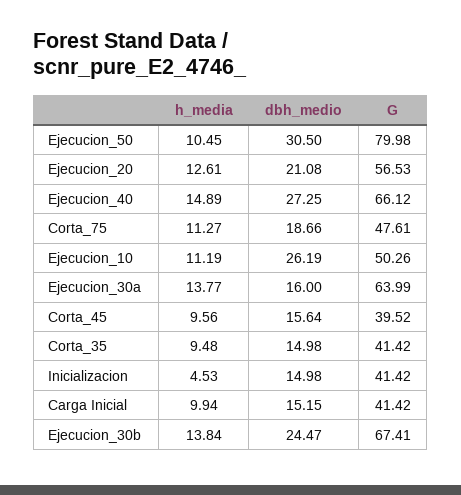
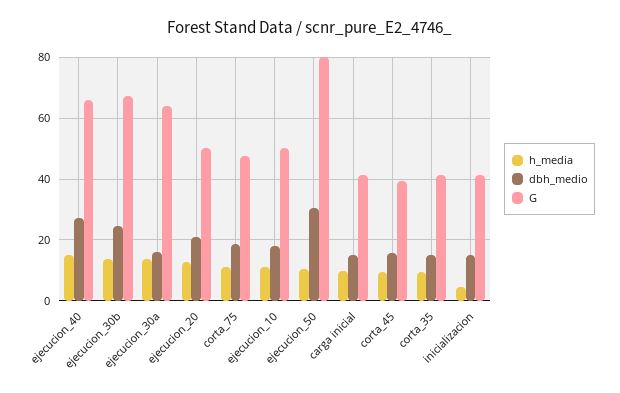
  {
    "h_media": {
      "Ejecucion_50": 10.45,
      "Ejecucion_20": 12.61,
      "Ejecucion_40": 14.89,
      "Corta_75": 11.27,
      "Ejecucion_10": 11.19,
      "Ejecucion_30a": 13.77,
      "Corta_45": 9.56,
      "Corta_35": 9.48,
      "Inicializacion": 4.53,
      "Carga Inicial": 9.94,
      "Ejecucion_30b": 13.84
    },
    "dbh_medio": {
      "Ejecucion_50": 30.5,
      "Ejecucion_20": 21.08,
      "Ejecucion_40": 27.25,
      "Corta_75": 18.66,
-     "Ejecucion_10": 26.19,
+     "Ejecucion_10": 18,
      "Ejecucion_30a": 16,
      "Corta_45": 15.64,
      "Corta_35": 14.98,
      "Inicializacion": 14.98,
      "Carga Inicial": 15.15,
      "Ejecucion_30b": 24.47
    },
    "G": {
      "Ejecucion_50": 79.98,
-     "Ejecucion_20": 56.53,
+     "Ejecucion_20": 50,
      "Ejecucion_40": 66.12,
      "Corta_75": 47.61,
      "Ejecucion_10": 50.26,
      "Ejecucion_30a": 63.99,
      "Corta_45": 39.52,
      "Corta_35": 41.42,
      "Inicializacion": 41.42,
      "Carga Inicial": 41.42,
      "Ejecucion_30b": 67.41
    }
  }

